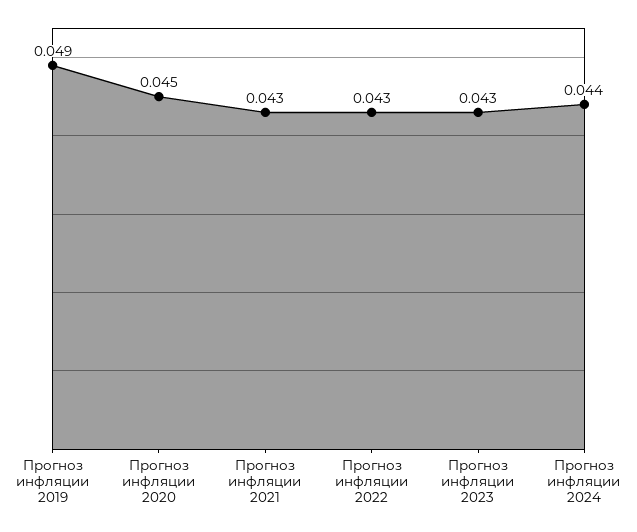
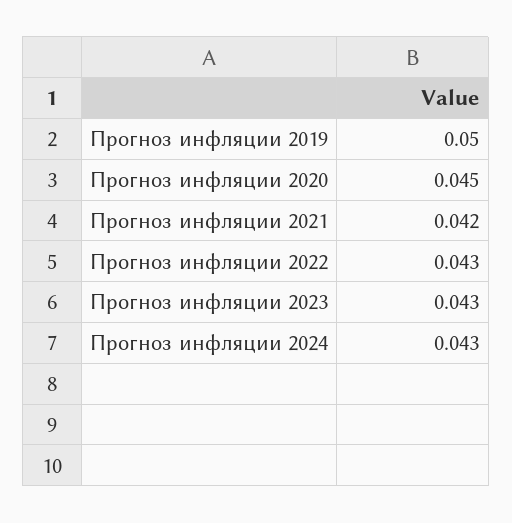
  {
-   "Прогноз инфляции 2019": 0.049,
+   "Прогноз инфляции 2019": 0.05,
    "Прогноз инфляции 2020": 0.045,
-   "Прогноз инфляции 2021": 0.043,
+   "Прогноз инфляции 2021": 0.042,
    "Прогноз инфляции 2022": 0.043,
    "Прогноз инфляции 2023": 0.043,
-   "Прогноз инфляции 2024": 0.044
+   "Прогноз инфляции 2024": 0.043
  }

